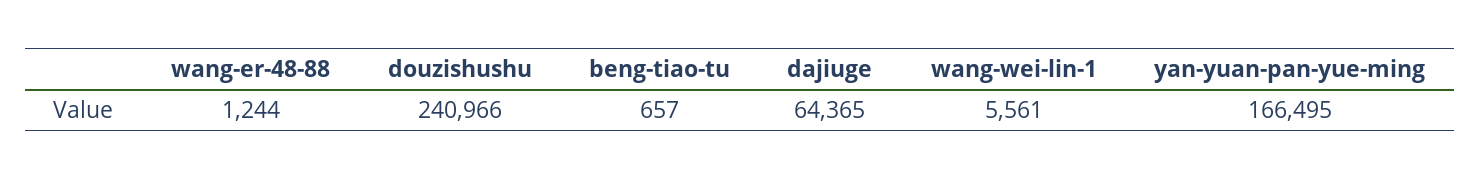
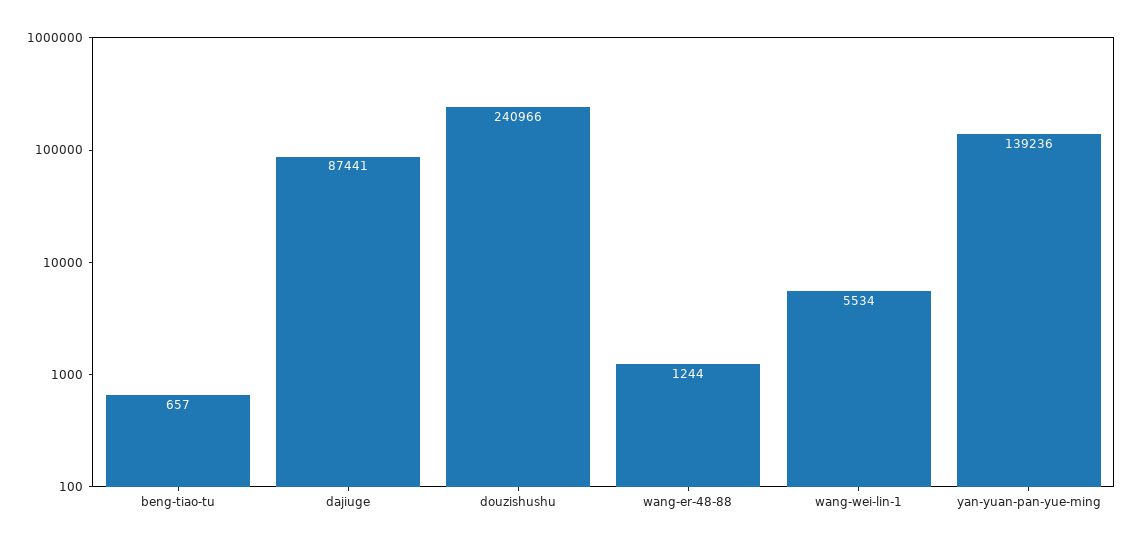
  {
    "wang-er-48-88": 1244,
    "douzishushu": 240966,
    "beng-tiao-tu": 657,
-   "dajiuge": 64365,
+   "dajiuge": 87441,
-   "wang-wei-lin-1": 5561,
+   "wang-wei-lin-1": 5534,
-   "yan-yuan-pan-yue-ming": 166495
+   "yan-yuan-pan-yue-ming": 139236
  }

